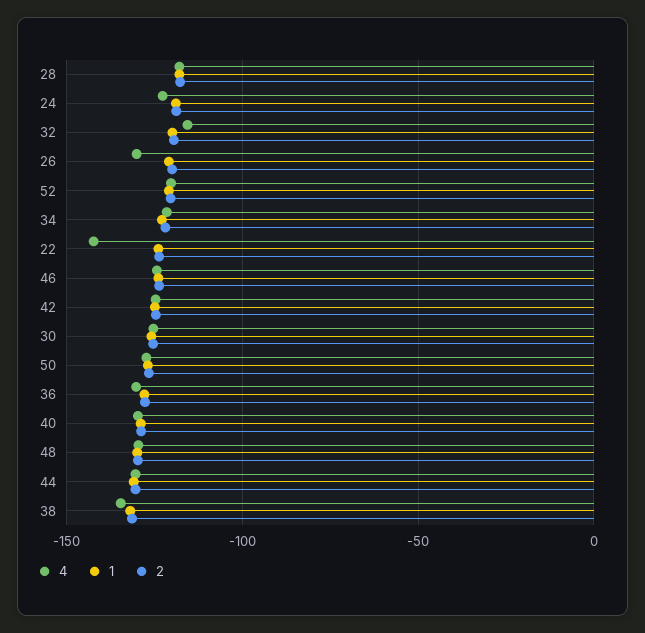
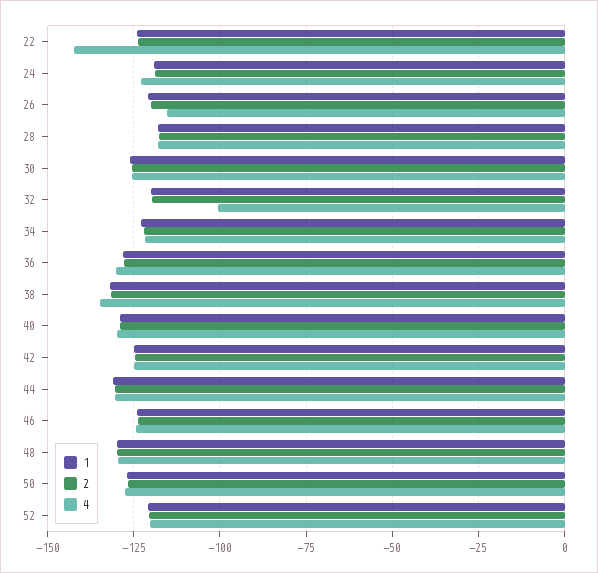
  {
    "4": {
      "28": -117.5,
      "24": -122.5,
-     "32": -115,
+     "32": -100,
-     "26": -130,
+     "26": -115,
      "52": -120,
      "34": -122.5,
      "22": -142.5,
      "46": -125,
      "42": -125,
      "30": -125,
      "50": -127.5,
      "36": -130,
      "40": -130,
      "48": -130,
      "44": -130,
      "38": -135
    },
    "1": {
      "28": -117.5,
      "24": -120,
      "32": -120,
      "26": -120,
      "52": -120,
      "34": -122.5,
      "22": -125,
      "46": -125,
      "42": -125,
      "30": -125,
      "50": -127.5,
      "36": -127.5,
      "40": -130,
      "48": -130,
      "44": -130,
      "38": -132.5
    },
    "2": {
      "28": -117.5,
      "24": -120,
      "32": -120,
      "26": -120,
      "52": -120,
      "34": -122.5,
      "22": -125,
      "46": -125,
      "42": -125,
      "30": -125,
      "50": -127.5,
      "36": -127.5,
      "40": -130,
      "48": -130,
      "44": -130,
      "38": -132.5
    }
  }

